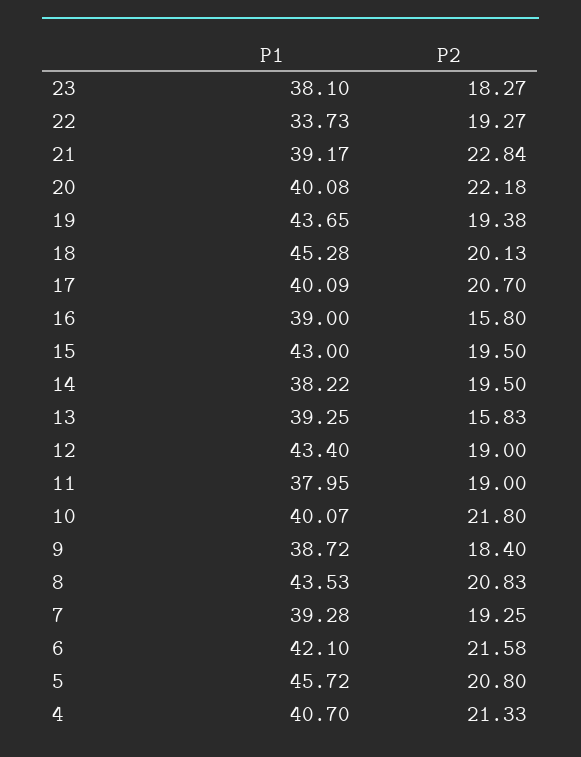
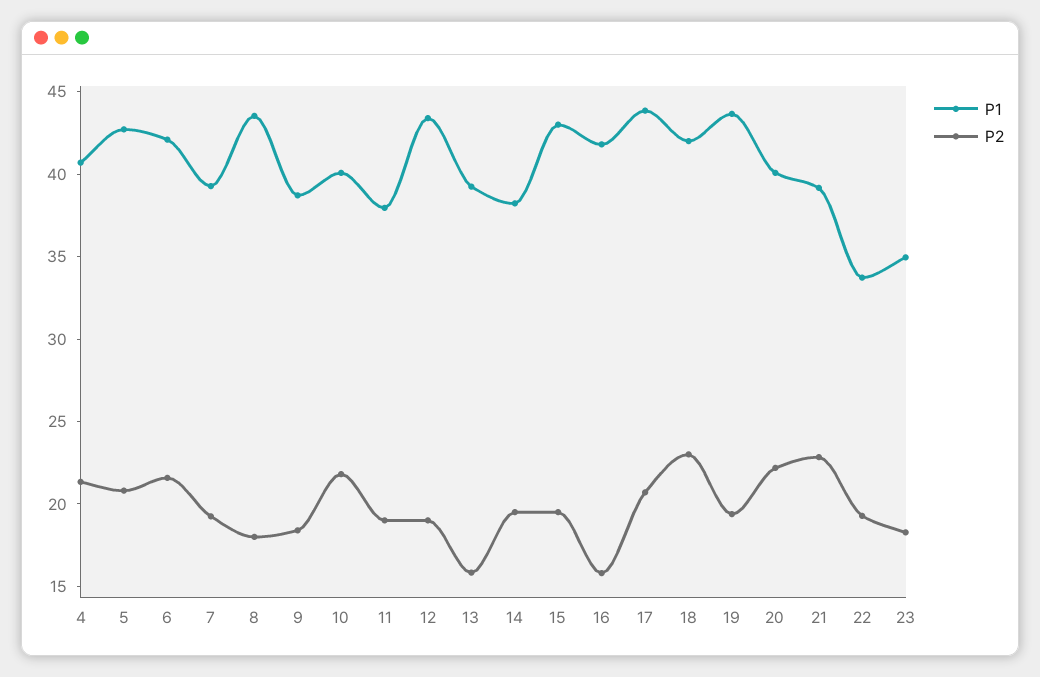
  {
    "P1": {
-     "23": 38.1,
+     "23": 35,
      "22": 33.73,
      "21": 39.17,
      "20": 40.08,
      "19": 43.65,
-     "18": 45.28,
+     "18": 42,
-     "17": 40.09,
+     "17": 44,
-     "16": 39,
+     "16": 42,
      "15": 43,
      "14": 38.22,
      "13": 39.25,
      "12": 43.4,
      "11": 37.95,
      "10": 40.07,
      "9": 38.72,
      "8": 43.53,
      "7": 39.28,
      "6": 42.1,
-     "5": 45.72,
+     "5": 43,
      "4": 40.7
    },
    "P2": {
      "23": 18.27,
      "22": 19.27,
      "21": 22.84,
      "20": 22.18,
      "19": 19.38,
-     "18": 20.13,
+     "18": 23,
      "17": 20.7,
      "16": 15.8,
      "15": 19.5,
      "14": 19.5,
      "13": 15.83,
      "12": 19,
      "11": 19,
      "10": 21.8,
      "9": 18.4,
-     "8": 20.83,
+     "8": 18,
      "7": 19.25,
      "6": 21.58,
      "5": 20.8,
      "4": 21.33
    }
  }

